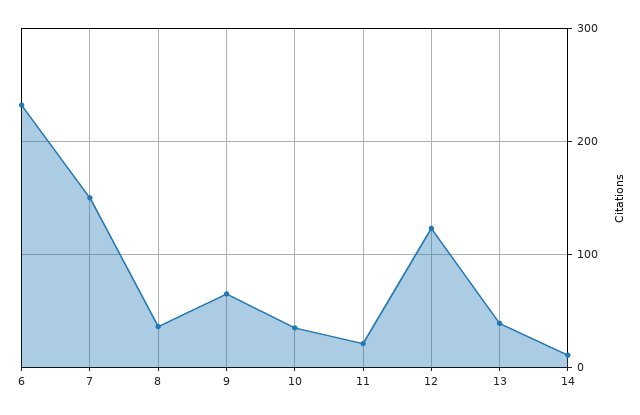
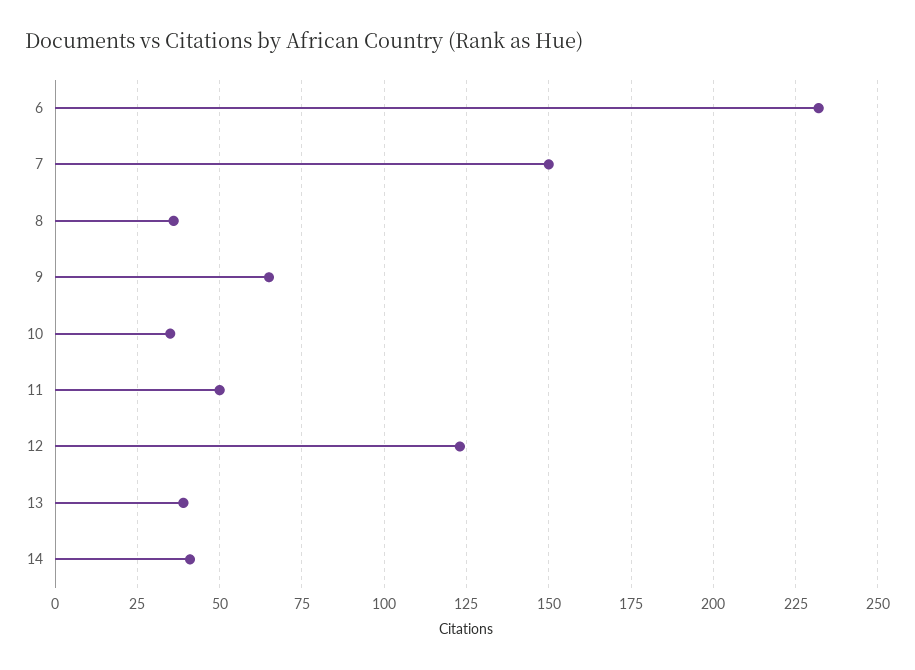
  {
    "6": 230,
    "7": 150,
    "8": 35,
    "9": 65,
    "10": 35,
-   "11": 20,
+   "11": 50,
    "12": 125,
    "13": 40,
-   "14": 10
+   "14": 40
  }

